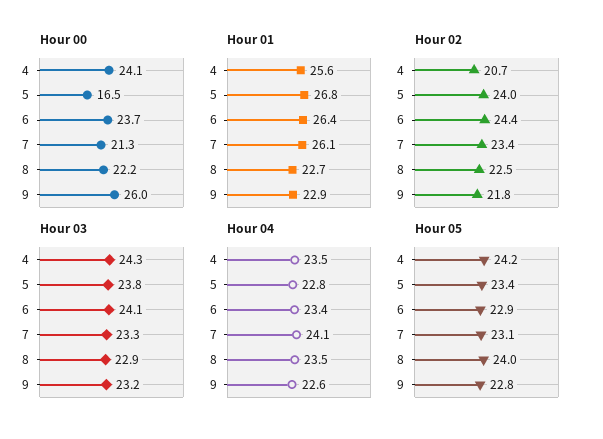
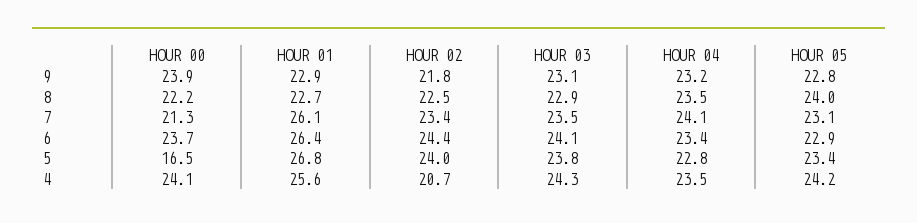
  {
    "Hour 00": {
      "4": 24.1,
      "5": 16.5,
      "6": 23.7,
      "7": 21.3,
      "8": 22.2,
-     "9": 26
+     "9": 23.9
    },
    "Hour 01": {
      "4": 25.6,
      "5": 26.8,
      "6": 26.4,
      "7": 26.1,
      "8": 22.7,
      "9": 22.9
    },
    "Hour 02": {
      "4": 20.7,
      "5": 24,
      "6": 24.4,
      "7": 23.4,
      "8": 22.5,
      "9": 21.8
    },
    "Hour 03": {
      "4": 24.3,
      "5": 23.8,
      "6": 24.1,
-     "7": 23.3,
+     "7": 23.5,
      "8": 22.9,
-     "9": 23.2
+     "9": 23.1
    },
    "Hour 04": {
      "4": 23.5,
      "5": 22.8,
      "6": 23.4,
      "7": 24.1,
      "8": 23.5,
-     "9": 22.6
+     "9": 23.2
    },
    "Hour 05": {
      "4": 24.2,
      "5": 23.4,
      "6": 22.9,
      "7": 23.1,
      "8": 24,
      "9": 22.8
    }
  }

